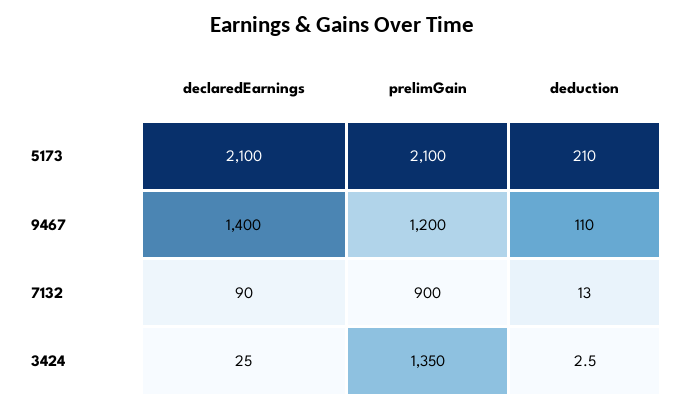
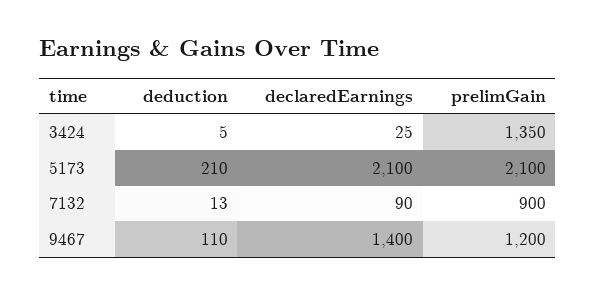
  {
    "declaredEarnings": {
      "5173": 2100,
      "9467": 1400,
      "7132": 90,
      "3424": 25
    },
    "prelimGain": {
      "5173": 2100,
      "9467": 1200,
      "7132": 900,
      "3424": 1350
    },
    "deduction": {
      "5173": 210,
      "9467": 110,
      "7132": 13,
-     "3424": 2.5
+     "3424": 5
    }
  }

